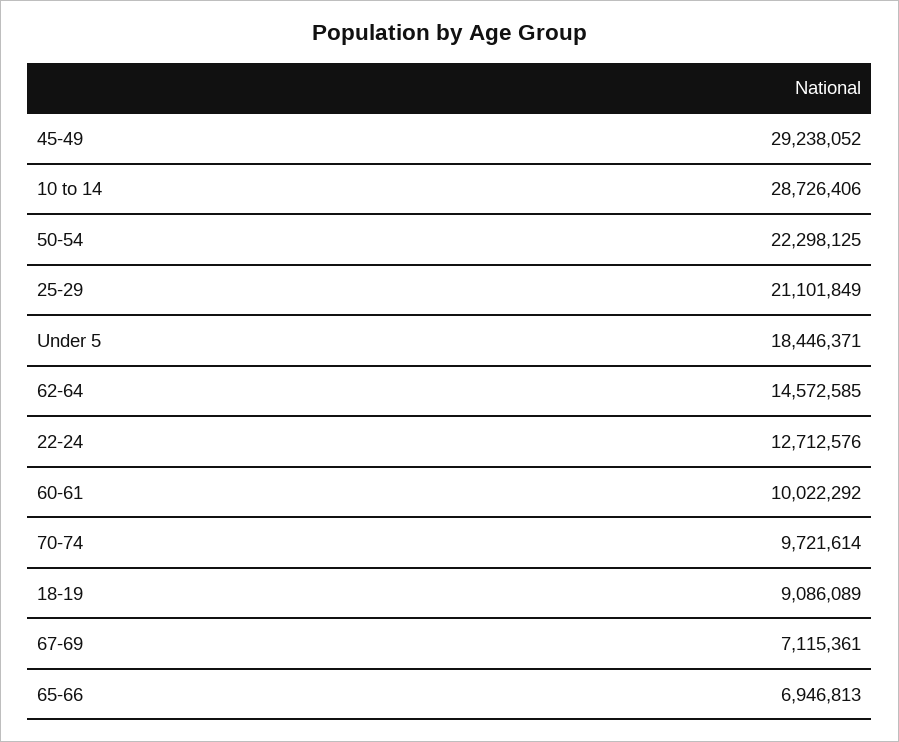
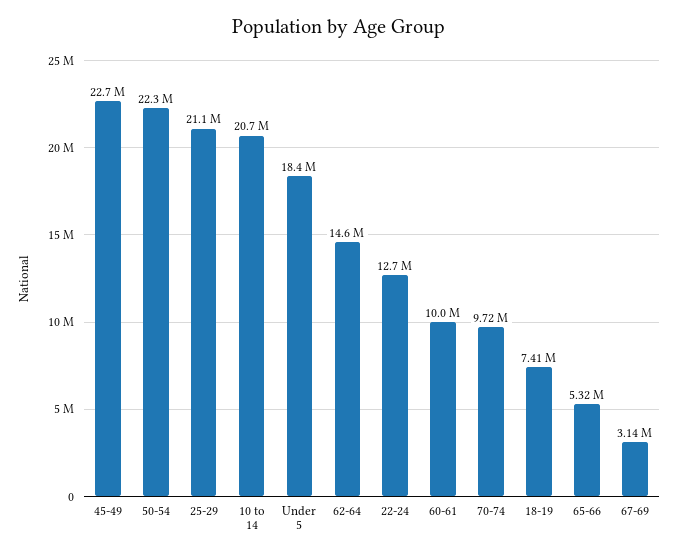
  {
-   "45-49": 29238052,
+   "45-49": 22700000,
-   "10 to 14": 28726406,
+   "10 to 14": 20700000,
    "50-54": 22298125,
    "25-29": 21101849,
    "Under 5": 18446371,
    "62-64": 14572585,
    "22-24": 12712576,
    "60-61": 10022292,
    "70-74": 9721614,
-   "18-19": 9086089,
+   "18-19": 7410000,
-   "67-69": 7115361,
+   "67-69": 3140000,
-   "65-66": 6946813
+   "65-66": 5320000
  }

